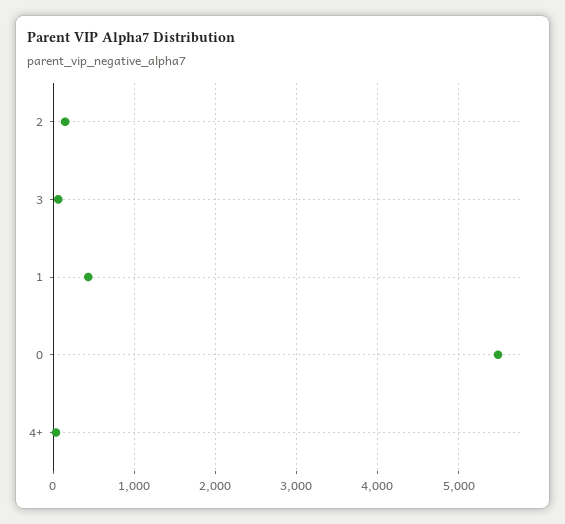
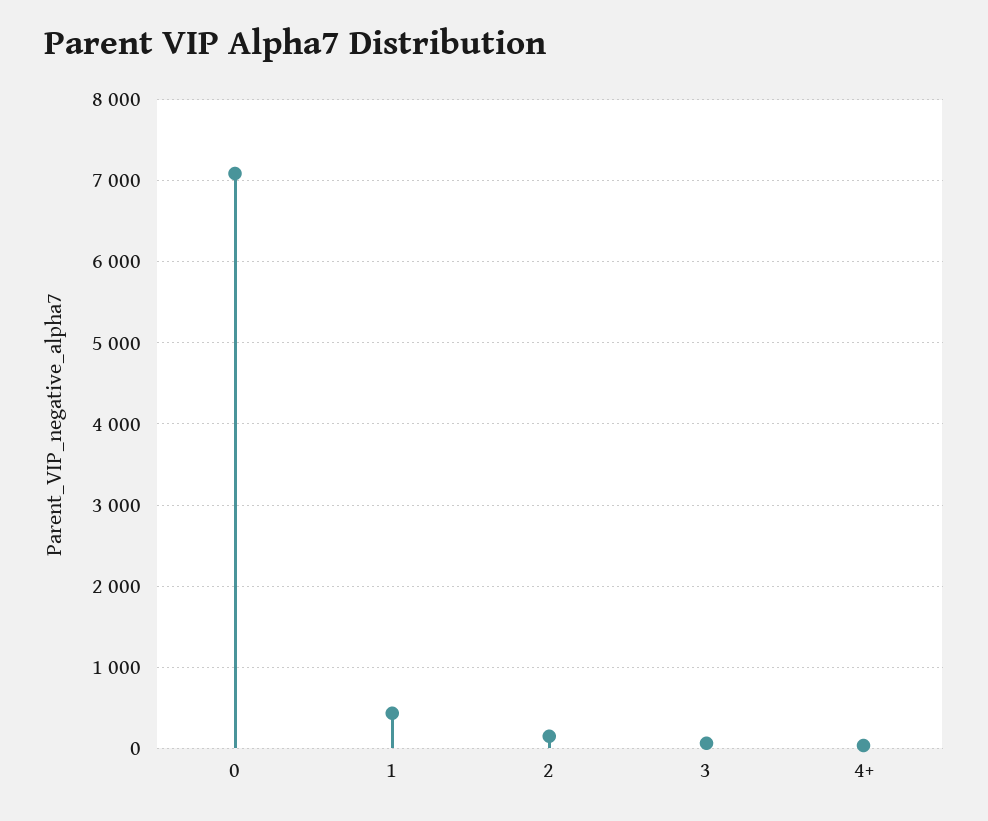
  {
    "2": 100,
    "3": 100,
    "1": 400,
-   "0": 5500,
+   "0": 7100,
    "4+": 0
  }

